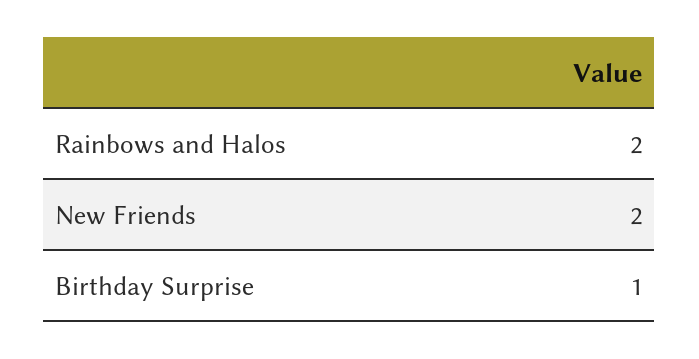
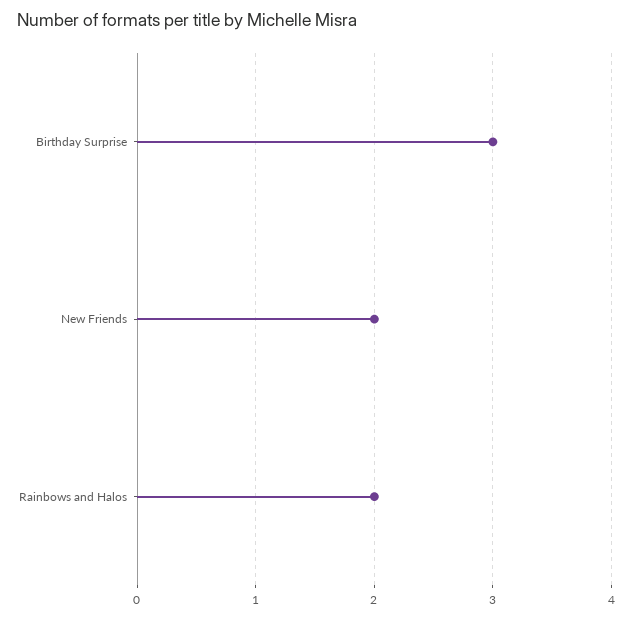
  {
    "Rainbows and Halos": 2,
    "New Friends": 2,
-   "Birthday Surprise": 1
+   "Birthday Surprise": 3
  }

